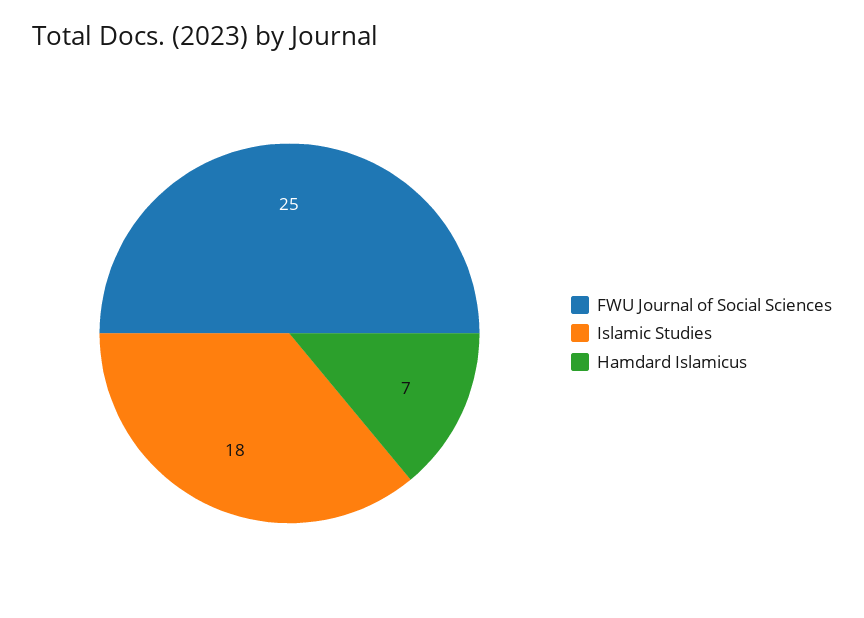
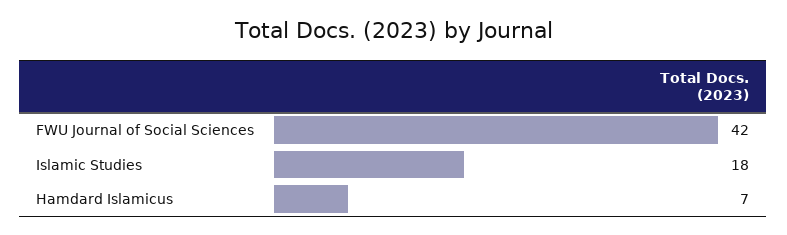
  {
-   "FWU Journal of Social Sciences": 25,
+   "FWU Journal of Social Sciences": 42,
    "Islamic Studies": 18,
    "Hamdard Islamicus": 7
  }

